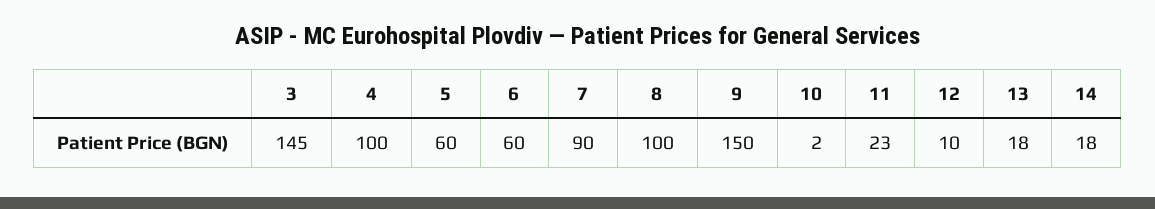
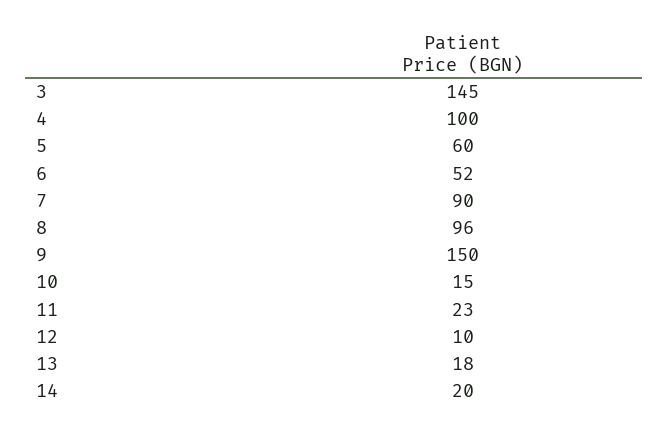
  {
    "3": 145,
    "4": 100,
    "5": 60,
-   "6": 60,
+   "6": 52,
    "7": 90,
-   "8": 100,
+   "8": 96,
    "9": 150,
-   "10": 2,
+   "10": 15,
    "11": 23,
    "12": 10,
    "13": 18,
-   "14": 18
+   "14": 20
  }

